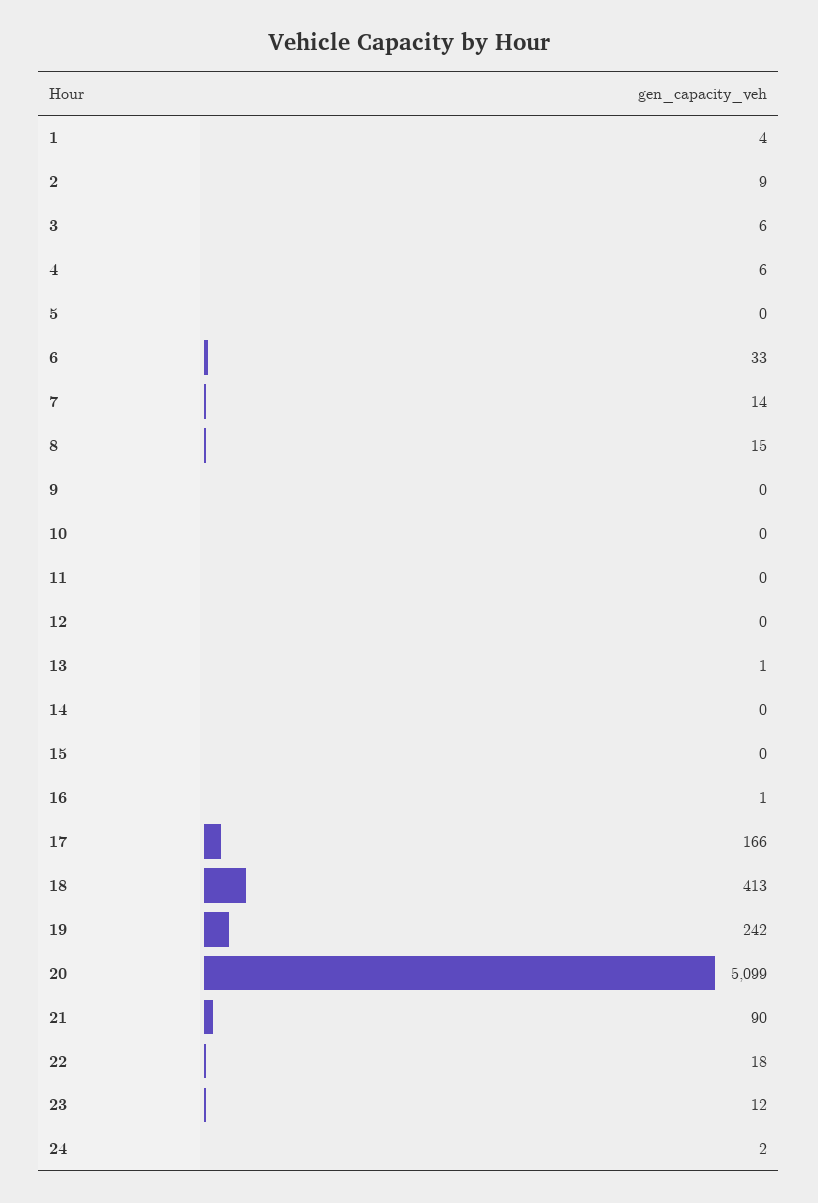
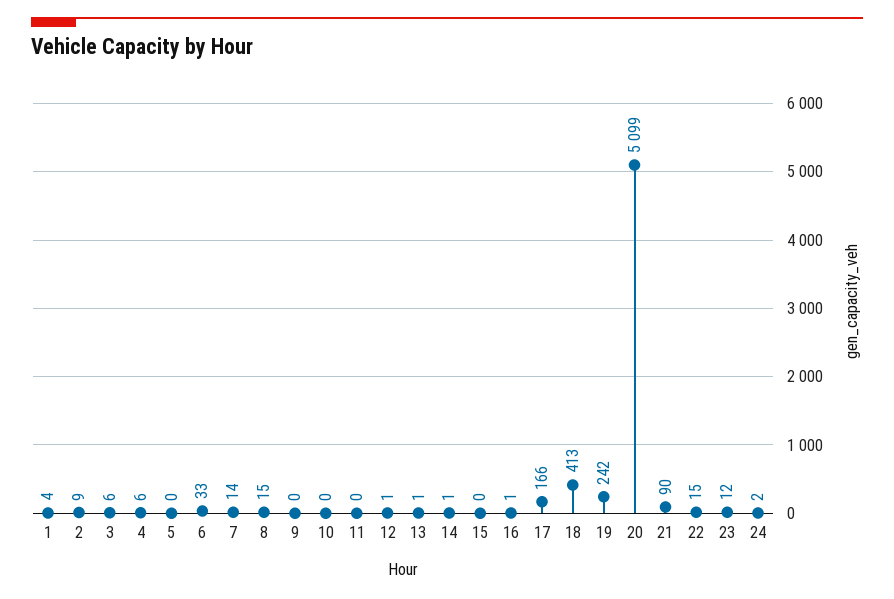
  {
    "1": 4,
    "2": 9,
    "3": 6,
    "4": 6,
    "5": 0,
    "6": 33,
    "7": 14,
    "8": 15,
    "9": 0,
    "10": 0,
    "11": 0,
-   "12": 0,
+   "12": 1,
    "13": 1,
-   "14": 0,
+   "14": 1,
    "15": 0,
    "16": 1,
    "17": 166,
    "18": 413,
    "19": 242,
    "20": 5099,
    "21": 90,
-   "22": 18,
+   "22": 15,
    "23": 12,
    "24": 2
  }

